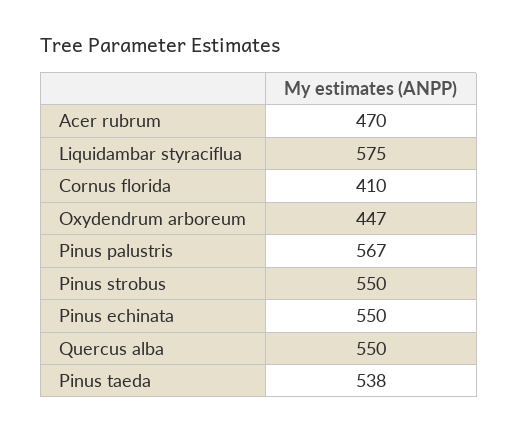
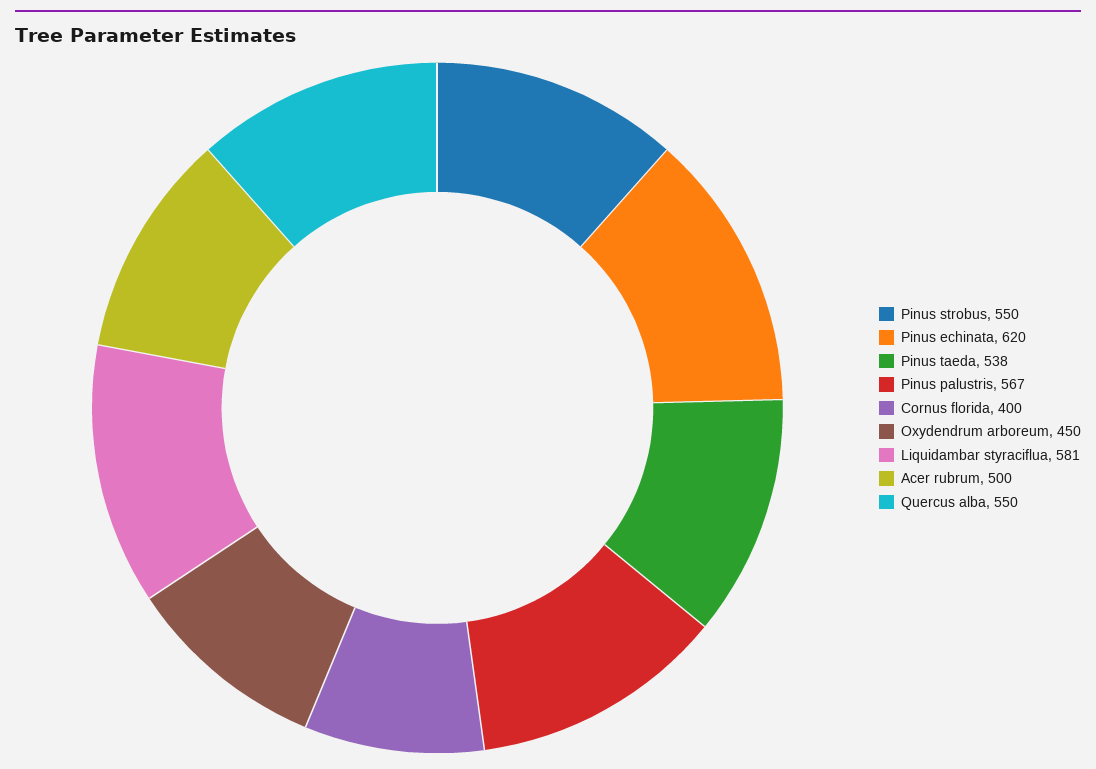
  {
-   "Acer rubrum": 470,
+   "Acer rubrum": 500,
-   "Liquidambar styraciflua": 575,
+   "Liquidambar styraciflua": 581,
-   "Cornus florida": 410,
+   "Cornus florida": 400,
-   "Oxydendrum arboreum": 447,
+   "Oxydendrum arboreum": 450,
    "Pinus palustris": 567,
    "Pinus strobus": 550,
-   "Pinus echinata": 550,
+   "Pinus echinata": 620,
    "Quercus alba": 550,
    "Pinus taeda": 538
  }

